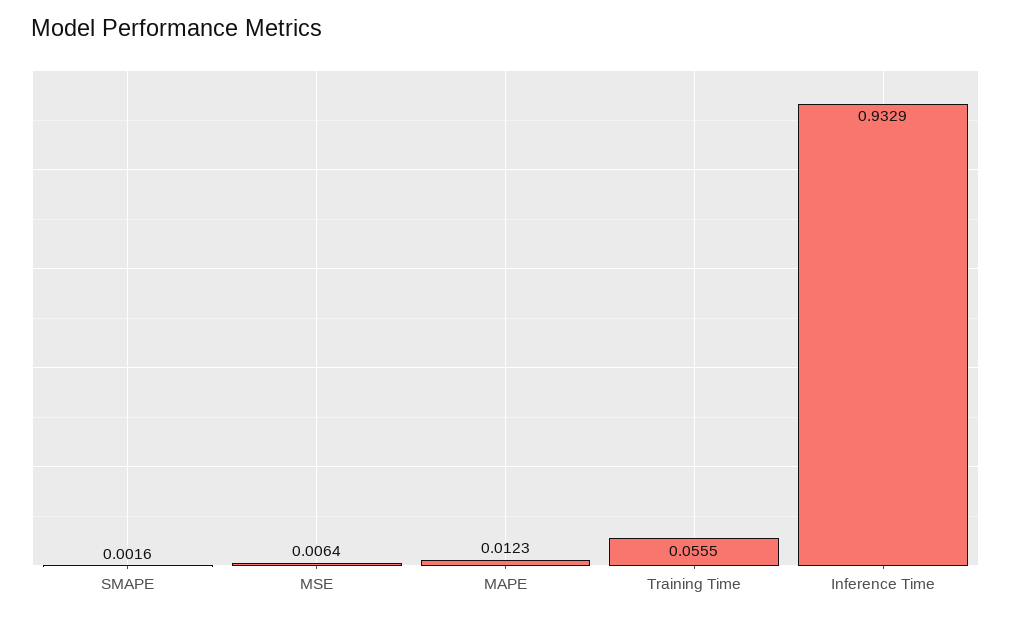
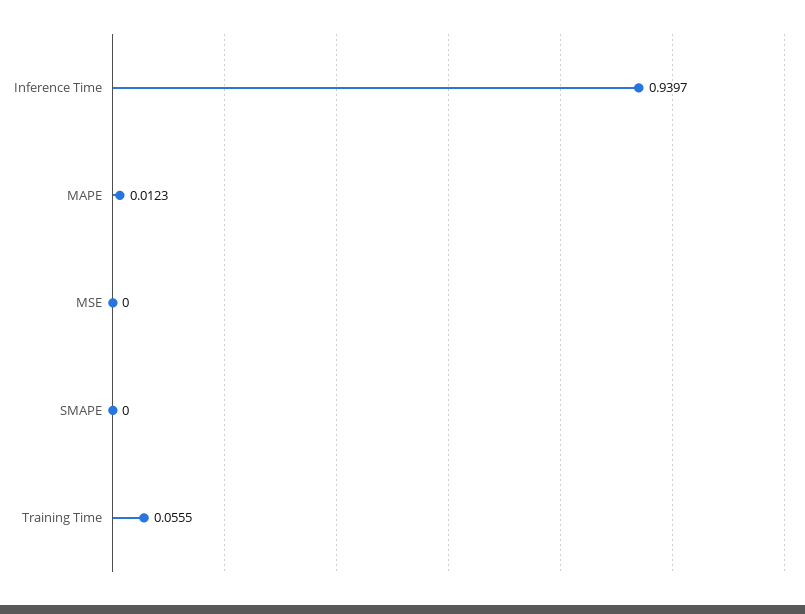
  {
-   "SMAPE": 0.0016,
+   "SMAPE": 0,
-   "MSE": 0.0064,
+   "MSE": 0,
    "MAPE": 0.0123,
    "Training Time": 0.0555,
-   "Inference Time": 0.9329
+   "Inference Time": 0.9397
  }

